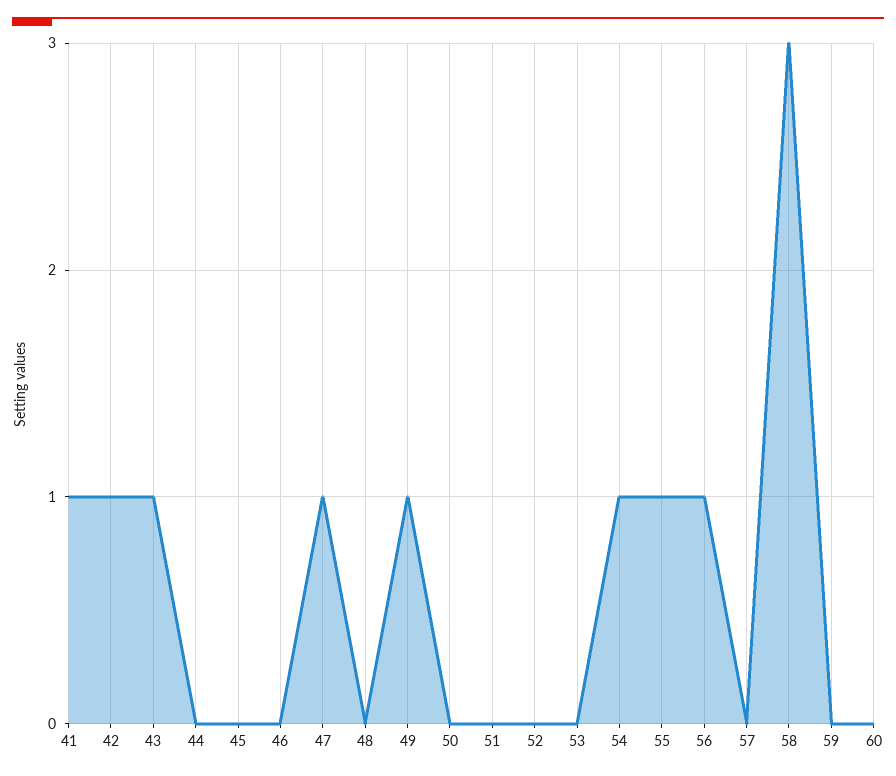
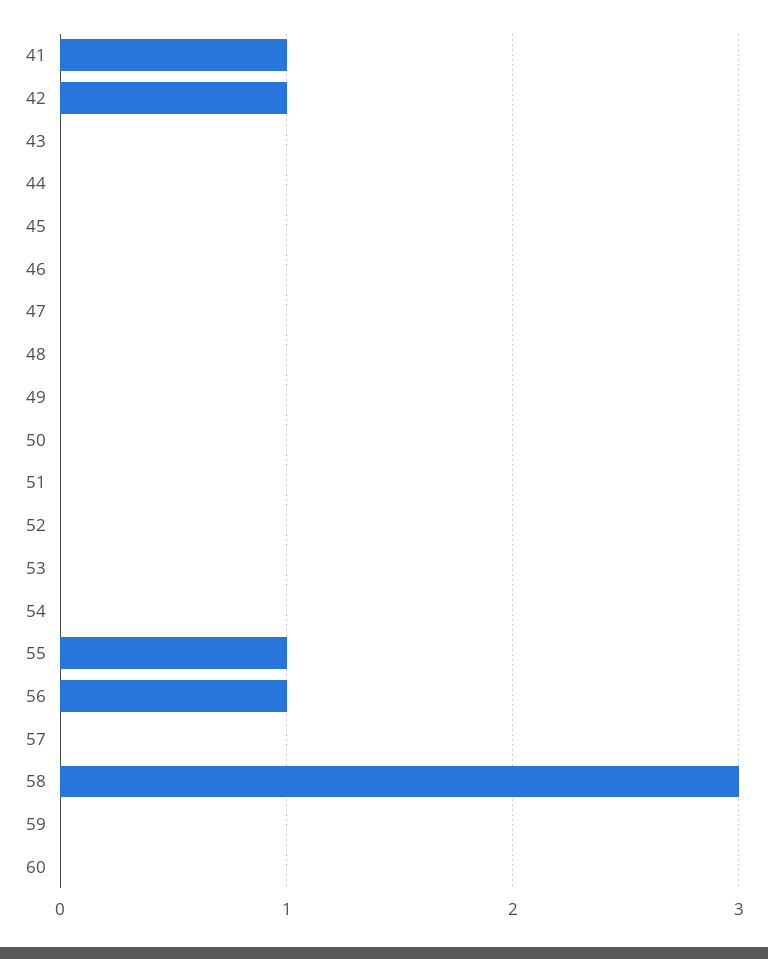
  {
    "41": 1,
    "42": 1,
-   "43": 1,
+   "43": 0,
    "44": 0,
    "45": 0,
    "46": 0,
-   "47": 1,
+   "47": 0,
    "48": 0,
-   "49": 1,
+   "49": 0,
    "50": 0,
    "51": 0,
    "52": 0,
    "53": 0,
-   "54": 1,
+   "54": 0,
    "55": 1,
    "56": 1,
    "57": 0,
    "58": 3,
    "59": 0,
    "60": 0
  }

